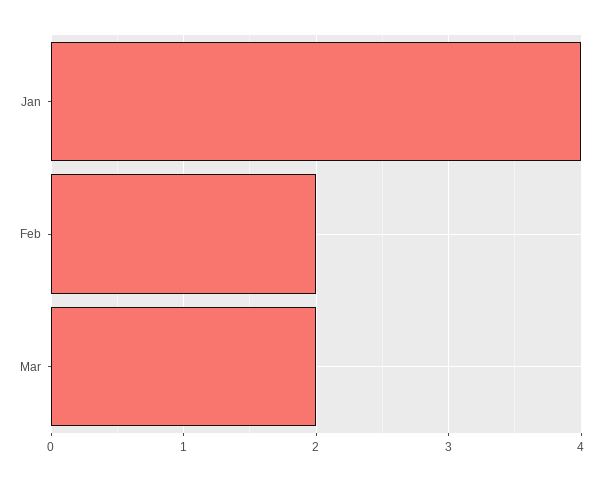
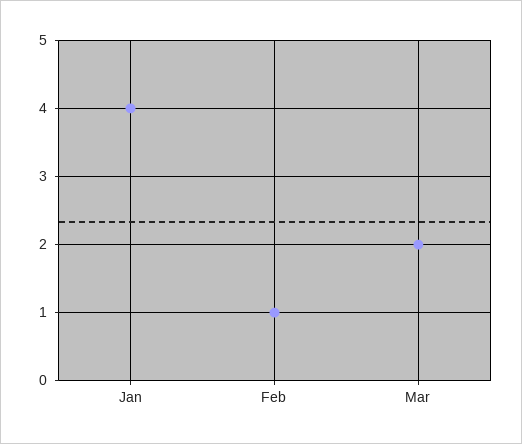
  {
    "Jan": 4,
-   "Feb": 2,
+   "Feb": 1,
    "Mar": 2
  }

